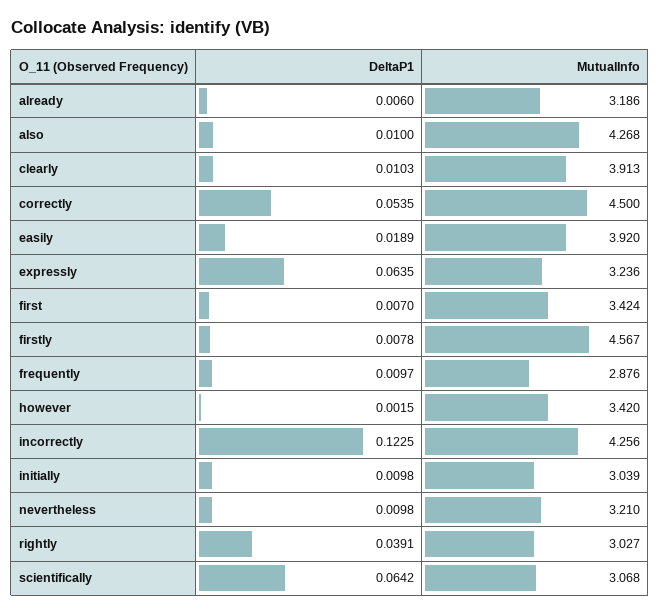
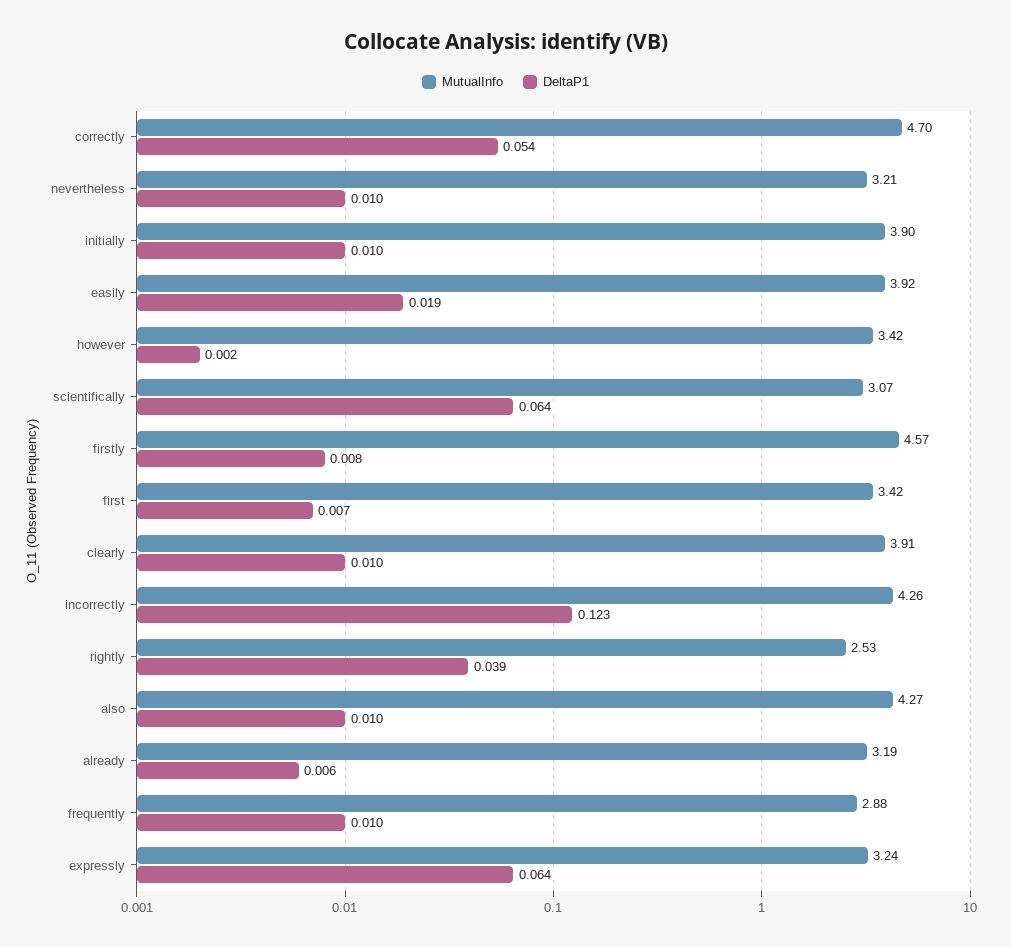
  {
    "DeltaP1": {
      "already": 0.006,
      "also": 0.01,
      "clearly": 0.0103,
      "correctly": 0.0535,
      "easily": 0.0189,
      "expressly": 0.0635,
      "first": 0.007,
      "firstly": 0.0078,
      "frequently": 0.0097,
      "however": 0.0015,
      "incorrectly": 0.1225,
      "initially": 0.0098,
      "nevertheless": 0.0098,
      "rightly": 0.0391,
      "scientifically": 0.0642
    },
    "MutualInfo": {
      "already": 3.186,
      "also": 4.268,
      "clearly": 3.913,
-     "correctly": 4.5,
+     "correctly": 4.7,
      "easily": 3.92,
      "expressly": 3.236,
      "first": 3.424,
      "firstly": 4.567,
      "frequently": 2.876,
      "however": 3.42,
      "incorrectly": 4.256,
-     "initially": 3.039,
+     "initially": 3.9,
      "nevertheless": 3.21,
-     "rightly": 3.027,
+     "rightly": 2.53,
      "scientifically": 3.068
    }
  }

